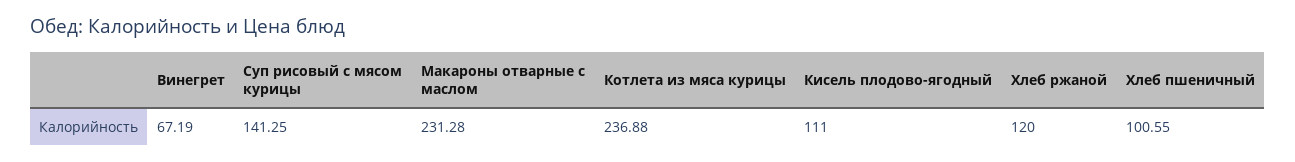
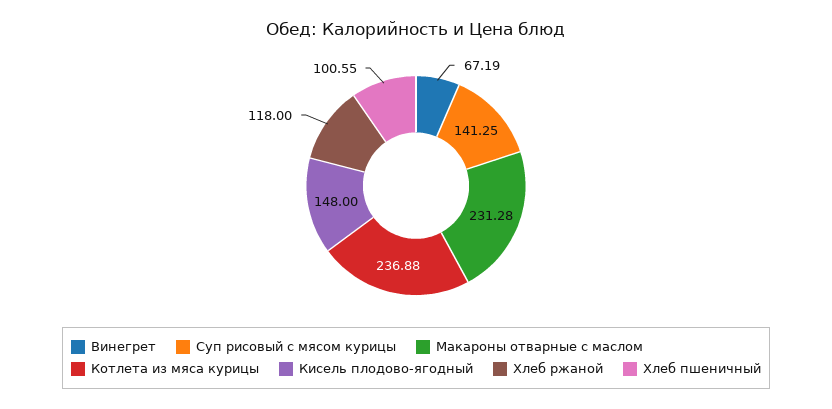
  {
    "Винегрет": 67.19,
    "Суп рисовый с мясом курицы": 141.25,
    "Макароны отварные с маслом": 231.28,
    "Котлета из мяса курицы": 236.88,
-   "Кисель плодово-ягодный": 111,
+   "Кисель плодово-ягодный": 148,
-   "Хлеб ржаной": 120,
+   "Хлеб ржаной": 118,
    "Хлеб пшеничный": 100.55
  }

